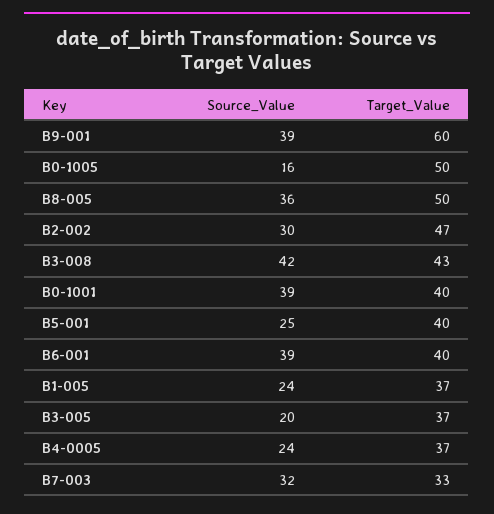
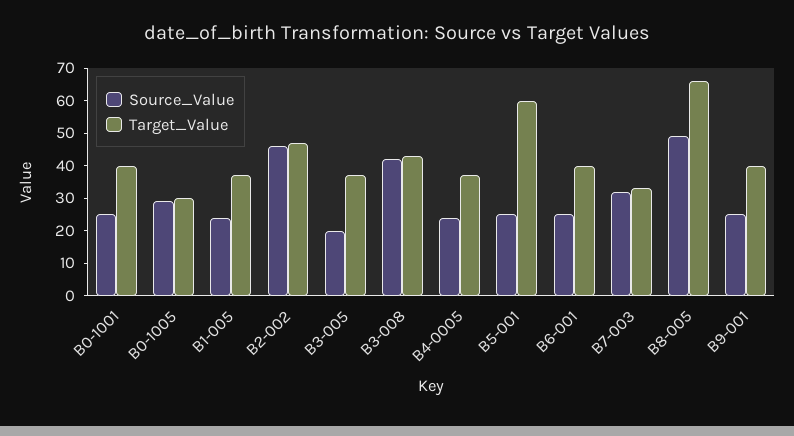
  {
    "Source_Value": {
-     "B9-001": 39,
+     "B9-001": 25,
-     "B0-1005": 16,
+     "B0-1005": 30,
-     "B8-005": 36,
+     "B8-005": 50,
-     "B2-002": 30,
+     "B2-002": 45,
      "B3-008": 42,
-     "B0-1001": 39,
+     "B0-1001": 25,
      "B5-001": 25,
-     "B6-001": 39,
+     "B6-001": 25,
      "B1-005": 24,
      "B3-005": 20,
      "B4-0005": 24,
      "B7-003": 32
    },
    "Target_Value": {
-     "B9-001": 60,
+     "B9-001": 40,
-     "B0-1005": 50,
+     "B0-1005": 30,
-     "B8-005": 50,
+     "B8-005": 65,
      "B2-002": 47,
      "B3-008": 43,
      "B0-1001": 40,
-     "B5-001": 40,
+     "B5-001": 60,
      "B6-001": 40,
      "B1-005": 37,
      "B3-005": 37,
      "B4-0005": 37,
      "B7-003": 33
    }
  }

